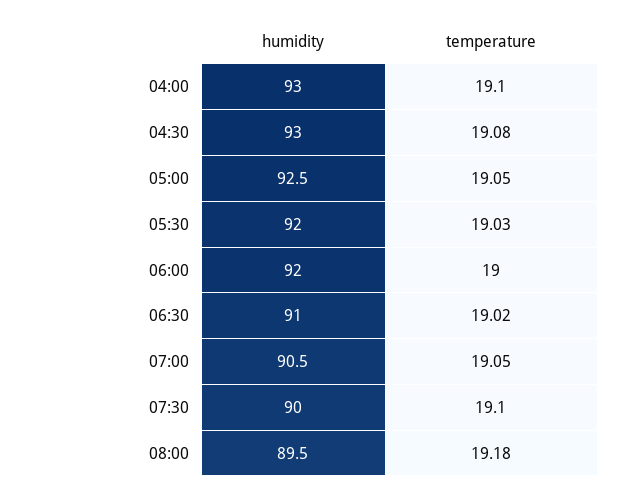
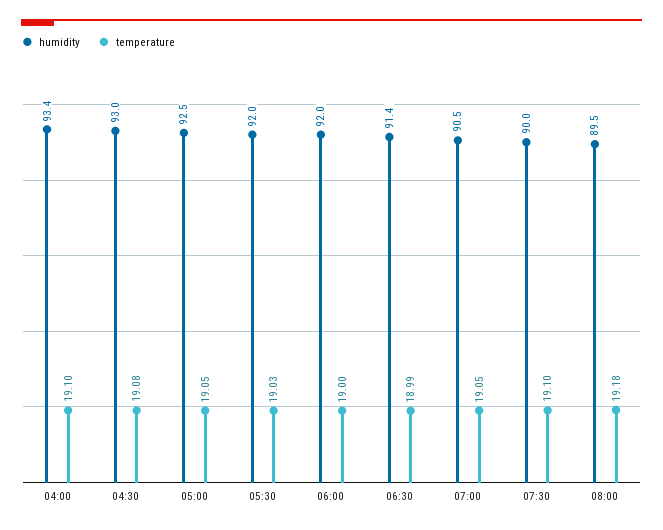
  {
    "humidity": {
-     "04:00": 93,
+     "04:00": 93.4,
      "04:30": 93,
      "05:00": 92.5,
      "05:30": 92,
      "06:00": 92,
-     "06:30": 91,
+     "06:30": 91.4,
      "07:00": 90.5,
      "07:30": 90,
      "08:00": 89.5
    },
    "temperature": {
      "04:00": 19.1,
      "04:30": 19.08,
      "05:00": 19.05,
      "05:30": 19.03,
      "06:00": 19,
-     "06:30": 19.02,
+     "06:30": 18.99,
      "07:00": 19.05,
      "07:30": 19.1,
      "08:00": 19.18
    }
  }

